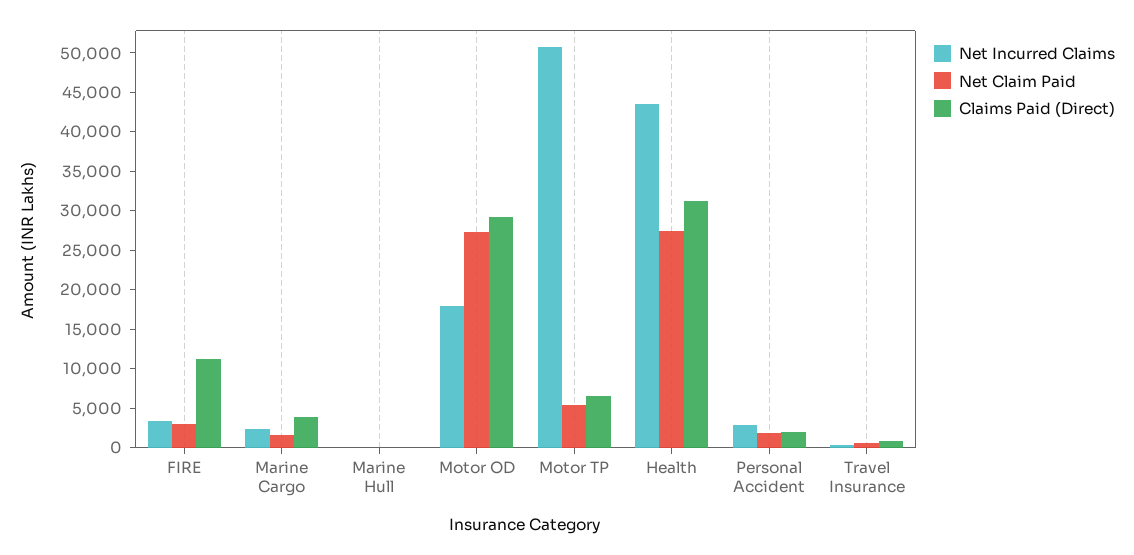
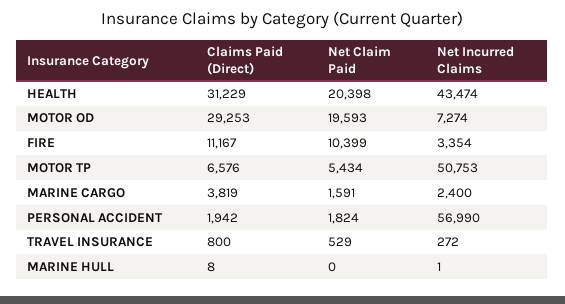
  {
    "Net Incurred Claims": {
      "FIRE": 3354,
      "Marine Cargo": 2400,
      "Marine Hull": 1,
-     "Motor OD": 17500,
+     "Motor OD": 7274,
      "Motor TP": 50753,
      "Health": 43474,
-     "Personal Accident": 2500,
+     "Personal Accident": 56990,
      "Travel Insurance": 272
    },
    "Net Claim Paid": {
-     "FIRE": 2500,
+     "FIRE": 10399,
      "Marine Cargo": 1591,
      "Marine Hull": 0,
-     "Motor OD": 27500,
+     "Motor OD": 19593,
      "Motor TP": 5434,
-     "Health": 27500,
+     "Health": 20398,
      "Personal Accident": 1824,
      "Travel Insurance": 529
    },
    "Claims Paid (Direct)": {
      "FIRE": 11167,
      "Marine Cargo": 3819,
      "Marine Hull": 8,
      "Motor OD": 29253,
      "Motor TP": 6576,
      "Health": 31229,
      "Personal Accident": 1942,
      "Travel Insurance": 800
    }
  }

